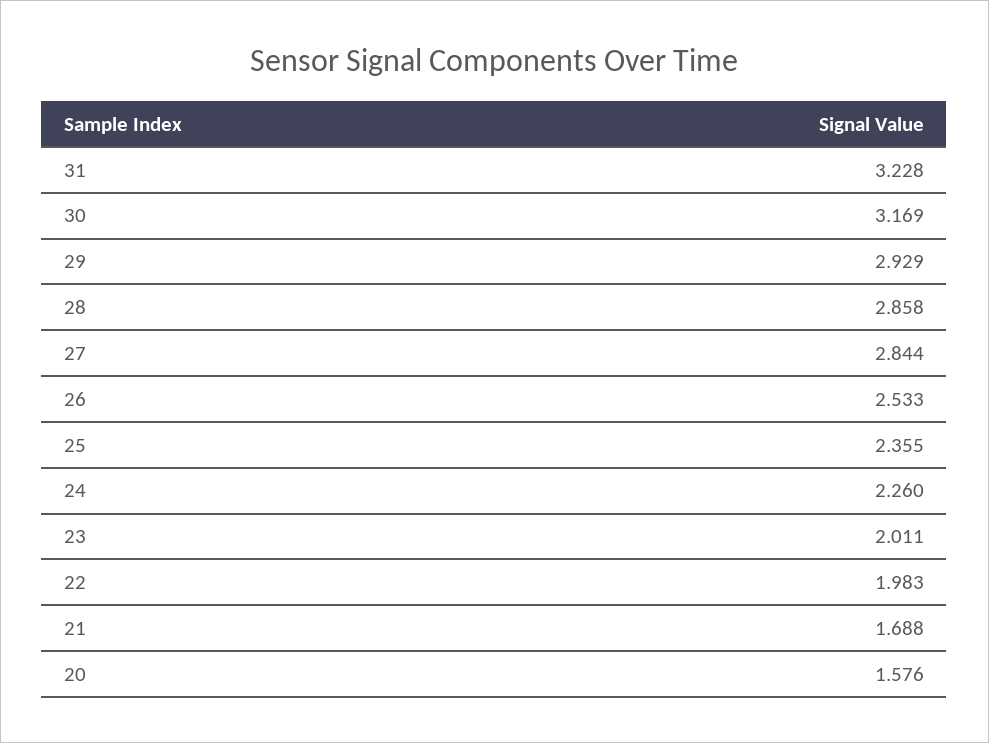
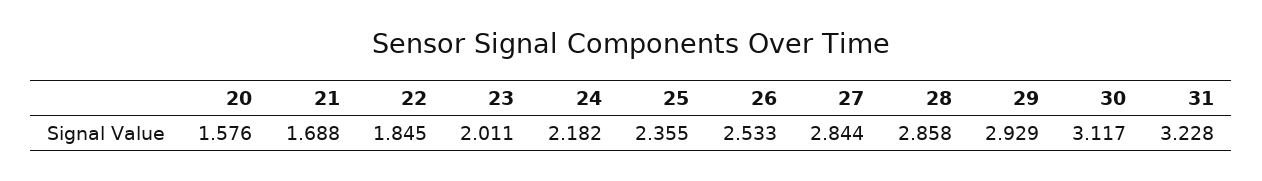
  {
    "31": 3.228,
-   "30": 3.169,
+   "30": 3.117,
    "29": 2.929,
    "28": 2.858,
    "27": 2.844,
    "26": 2.533,
    "25": 2.355,
-   "24": 2.26,
+   "24": 2.182,
    "23": 2.011,
-   "22": 1.983,
+   "22": 1.845,
    "21": 1.688,
    "20": 1.576
  }

